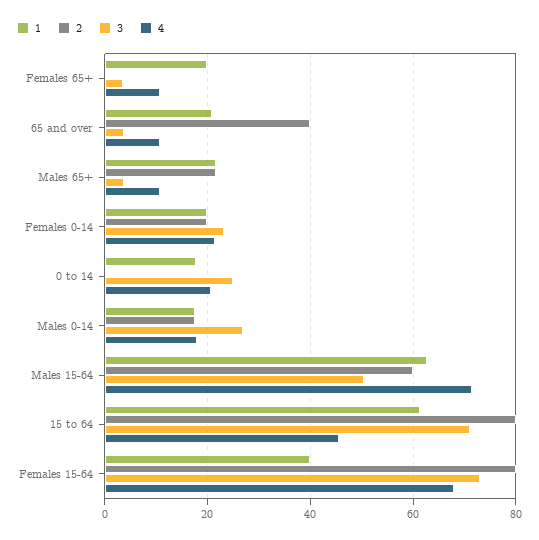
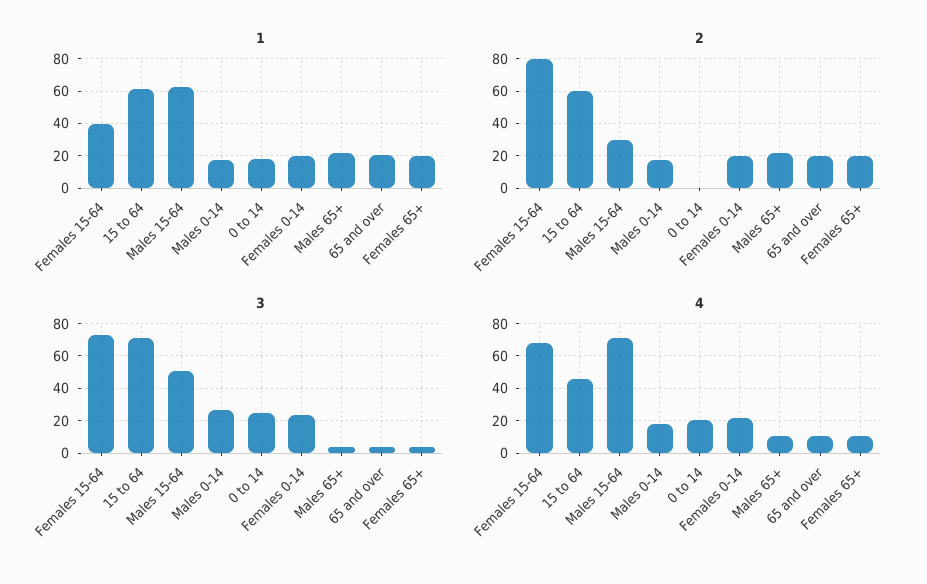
  {
    "1": {
      "Females 65+": 20,
      "65 and over": 20,
      "Males 65+": 22,
      "Females 0-14": 20,
      "0 to 14": 18,
      "Males 0-14": 18,
      "Males 15-64": 62,
      "15 to 64": 62,
      "Females 15-64": 40
    },
    "2": {
-     "Females 65+": 0,
+     "Females 65+": 20,
-     "65 and over": 40,
+     "65 and over": 20,
      "Males 65+": 22,
      "Females 0-14": 20,
      "0 to 14": 0,
      "Males 0-14": 18,
-     "Males 15-64": 60,
+     "Males 15-64": 30,
-     "15 to 64": 80,
+     "15 to 64": 60,
      "Females 15-64": 80
    },
    "3": {
      "Females 65+": 4,
      "65 and over": 4,
      "Males 65+": 4,
      "Females 0-14": 24,
      "0 to 14": 24,
      "Males 0-14": 26,
      "Males 15-64": 50,
      "15 to 64": 72,
      "Females 15-64": 74
    },
    "4": {
      "Females 65+": 10,
      "65 and over": 10,
      "Males 65+": 10,
      "Females 0-14": 22,
      "0 to 14": 20,
      "Males 0-14": 18,
      "Males 15-64": 72,
      "15 to 64": 46,
      "Females 15-64": 68
    }
  }

